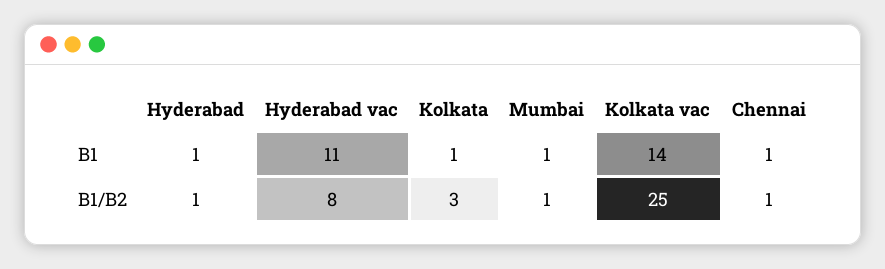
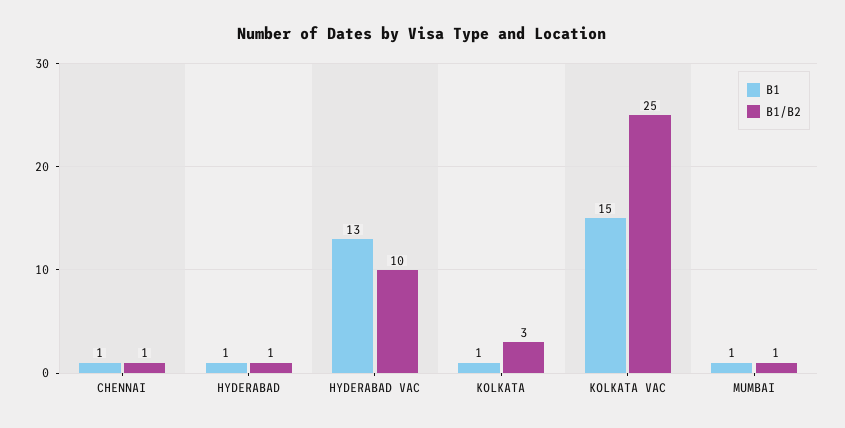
  {
    "B1": {
      "Hyderabad": 1,
-     "Hyderabad vac": 11,
+     "Hyderabad vac": 13,
      "Kolkata": 1,
      "Mumbai": 1,
-     "Kolkata vac": 14,
+     "Kolkata vac": 15,
      "Chennai": 1
    },
    "B1/B2": {
      "Hyderabad": 1,
-     "Hyderabad vac": 8,
+     "Hyderabad vac": 10,
      "Kolkata": 3,
      "Mumbai": 1,
      "Kolkata vac": 25,
      "Chennai": 1
    }
  }

